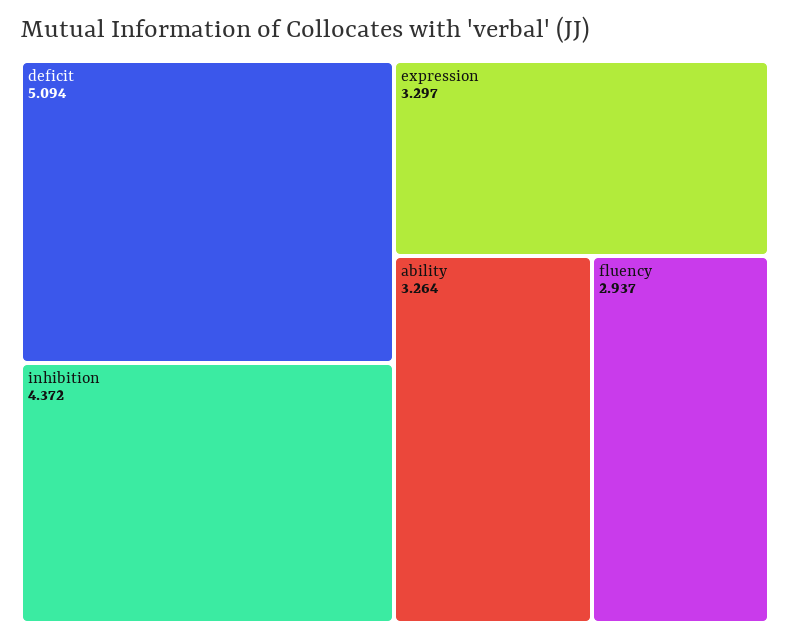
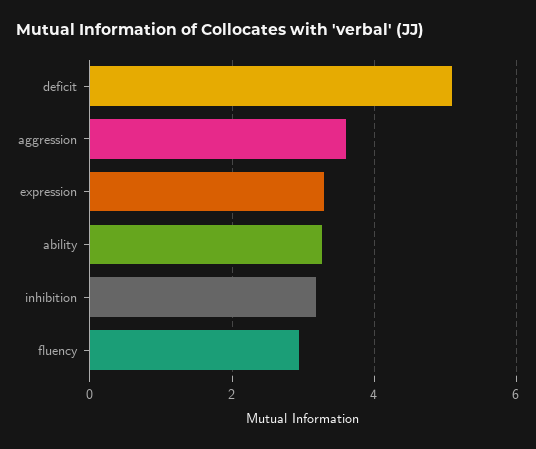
  {
    "deficit": 5.094,
-   "inhibition": 4.372,
+   "inhibition": 3.2,
    "expression": 3.297,
    "ability": 3.264,
-   "fluency": 2.937
+   "fluency": 2.937,
+   "aggression": 3.6
  }

